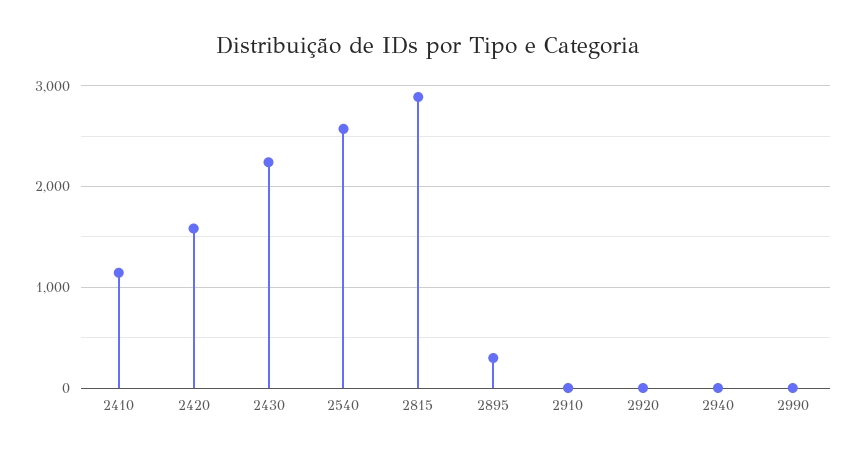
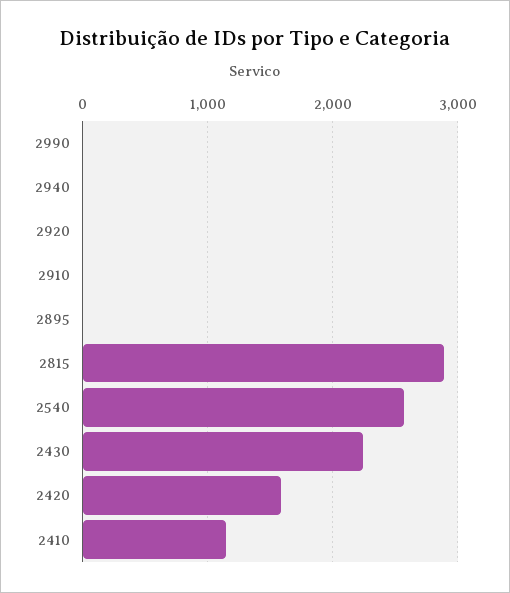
  {
    "2410": 1100,
    "2420": 1600,
    "2430": 2200,
    "2540": 2600,
    "2815": 2900,
-   "2895": 300,
+   "2895": 0,
    "2910": 0,
    "2920": 0,
    "2940": 0,
    "2990": 0
  }

